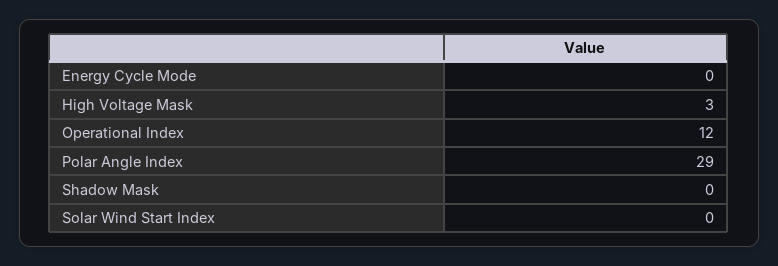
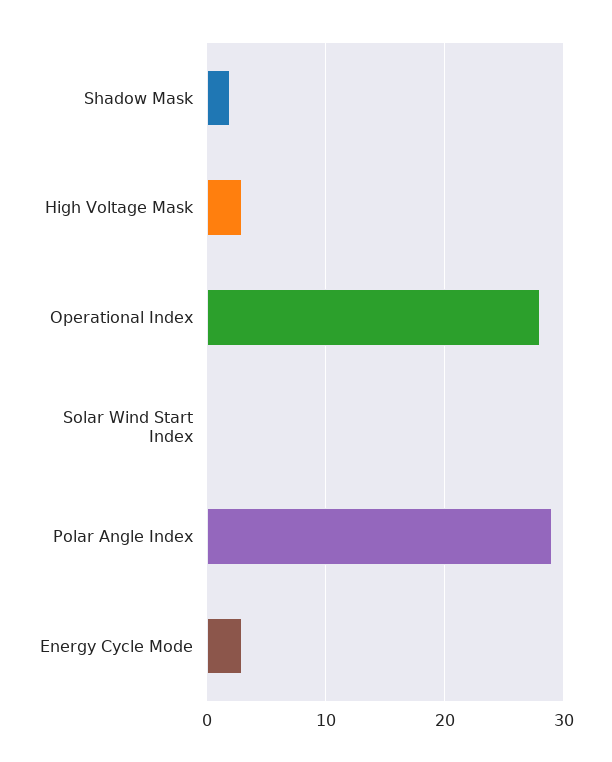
  {
-   "Energy Cycle Mode": 0,
+   "Energy Cycle Mode": 3,
    "High Voltage Mask": 3,
-   "Operational Index": 12,
+   "Operational Index": 28,
    "Polar Angle Index": 29,
-   "Shadow Mask": 0,
+   "Shadow Mask": 2,
    "Solar Wind Start Index": 0
  }

